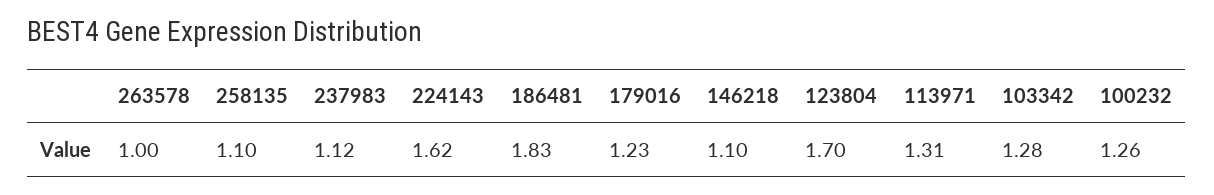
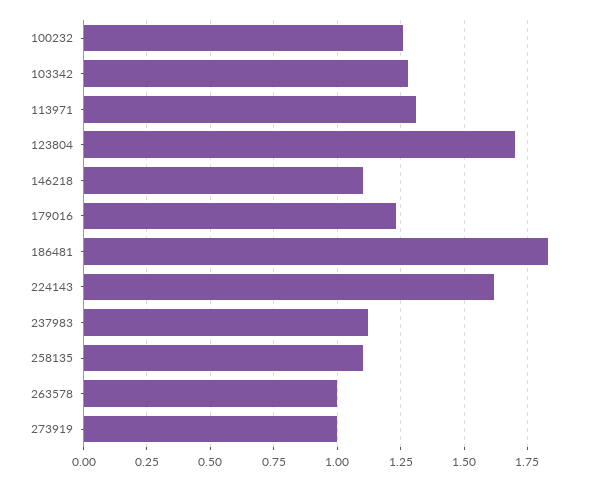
  {
    "263578": 1,
    "258135": 1.1,
    "237983": 1.12,
    "224143": 1.62,
    "186481": 1.83,
    "179016": 1.23,
    "146218": 1.1,
    "123804": 1.7,
    "113971": 1.31,
    "103342": 1.28,
-   "100232": 1.26
+   "100232": 1.26,
+   "273919": 1
  }

